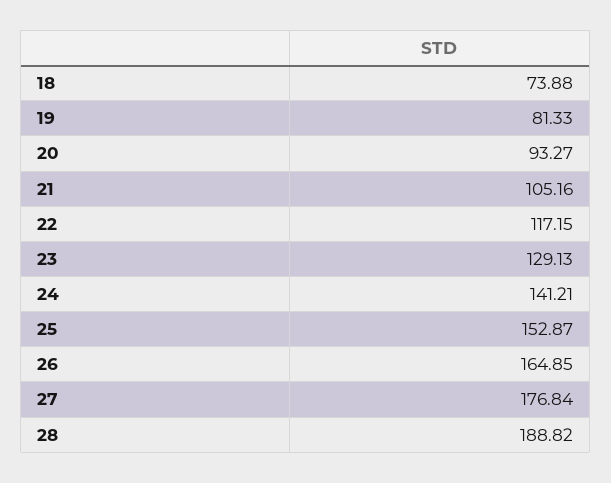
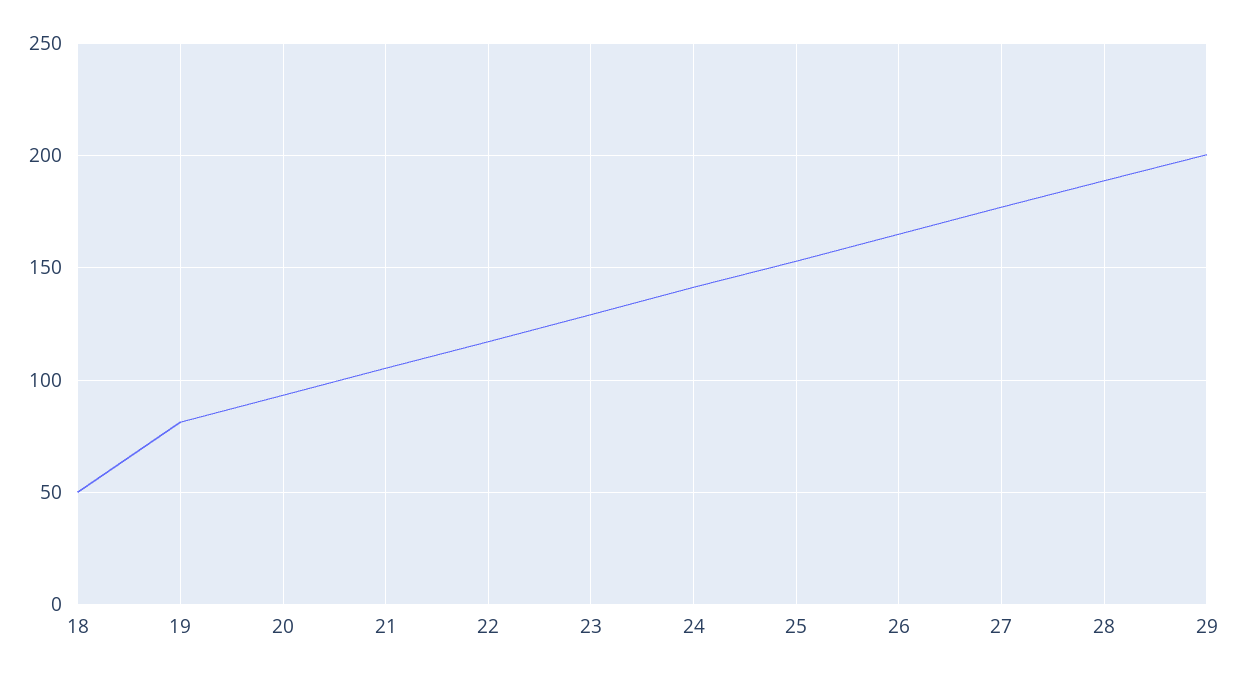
  {
-   "18": 73.88,
+   "18": 50,
    "19": 81.33,
    "20": 93.27,
    "21": 105.16,
    "22": 117.15,
    "23": 129.13,
    "24": 141.21,
    "25": 152.87,
    "26": 164.85,
    "27": 176.84,
-   "28": 188.82
+   "28": 188.82,
+   "29": 200
  }

